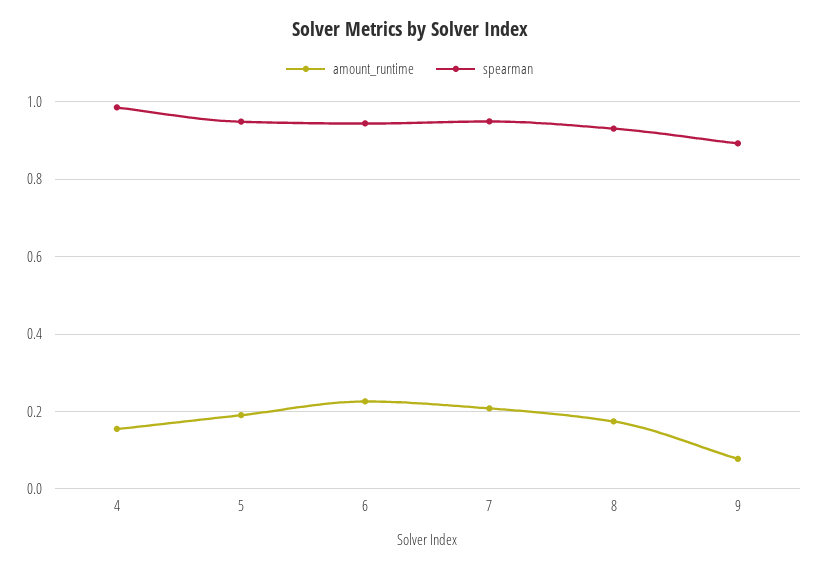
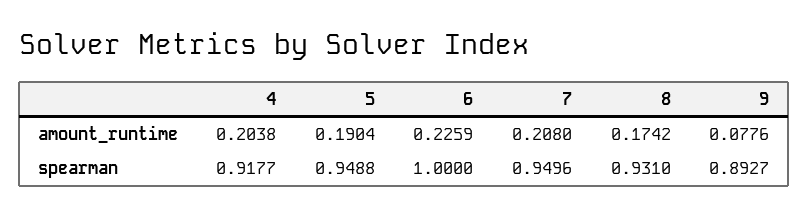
  {
    "amount_runtime": {
-     "4": 0.16,
+     "4": 0.2038,
      "5": 0.1904,
      "6": 0.2259,
      "7": 0.208,
      "8": 0.1742,
      "9": 0.0776
    },
    "spearman": {
-     "4": 0.98,
+     "4": 0.9177,
      "5": 0.9488,
-     "6": 0.94,
+     "6": 1,
      "7": 0.9496,
      "8": 0.931,
      "9": 0.8927
    }
  }

